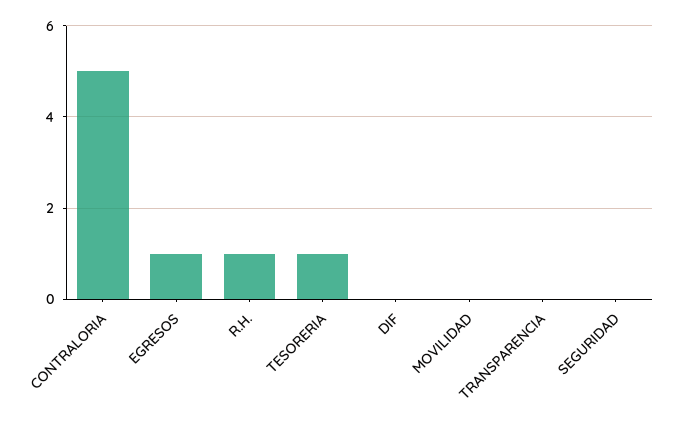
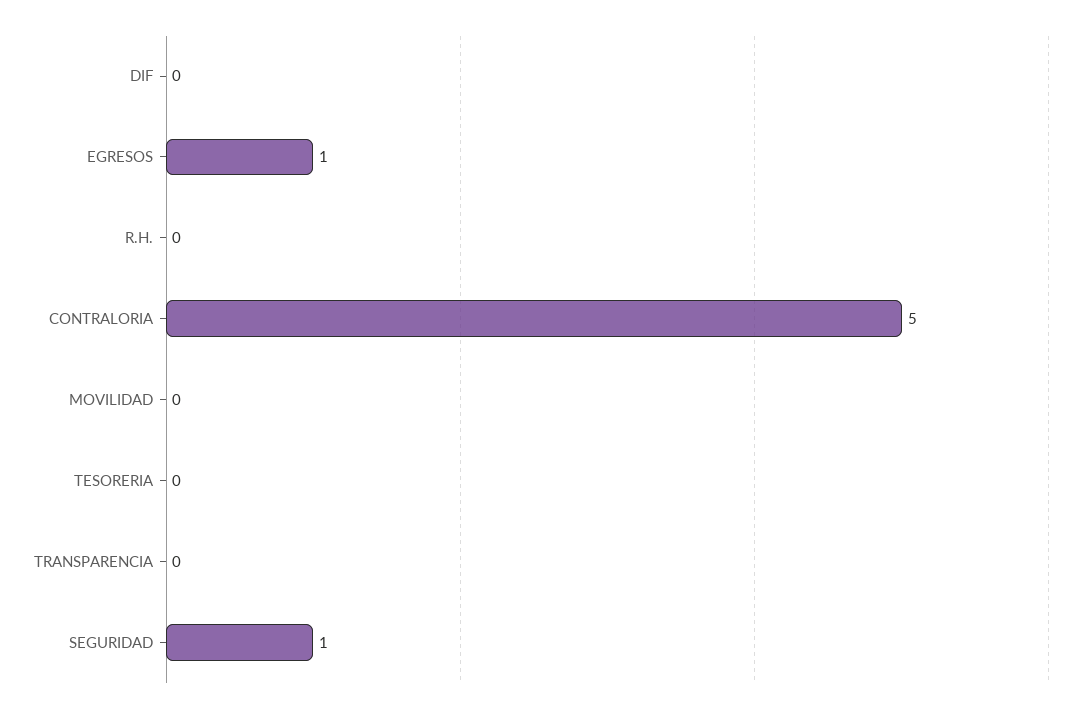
  {
    "CONTRALORIA": 5,
    "EGRESOS": 1,
-   "R.H.": 1,
+   "R.H.": 0,
-   "TESORERIA": 1,
+   "TESORERIA": 0,
    "DIF": 0,
    "MOVILIDAD": 0,
    "TRANSPARENCIA": 0,
-   "SEGURIDAD": 0
+   "SEGURIDAD": 1
  }

